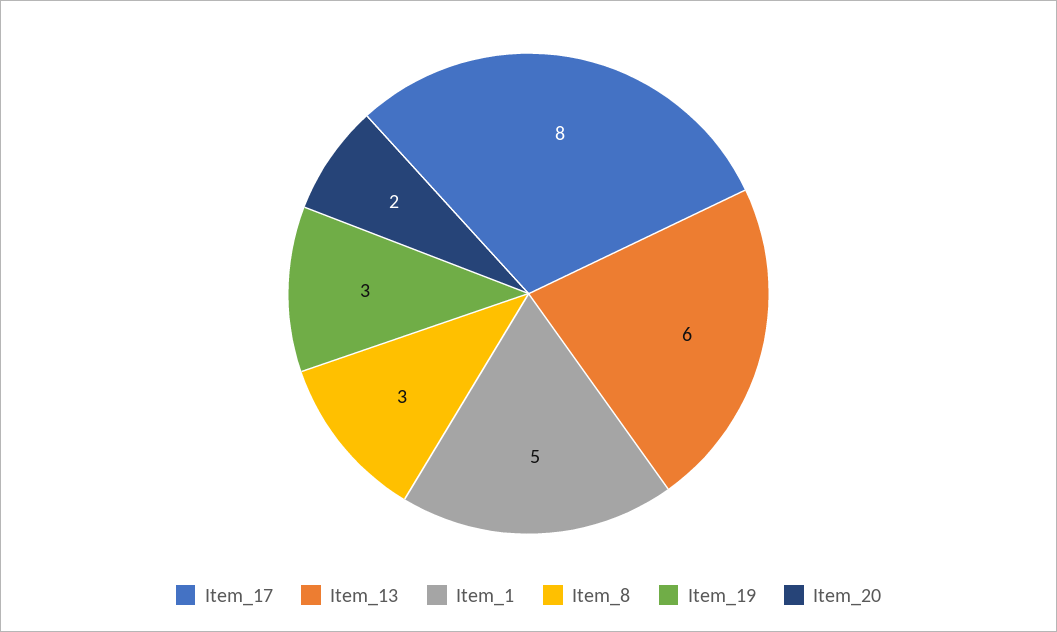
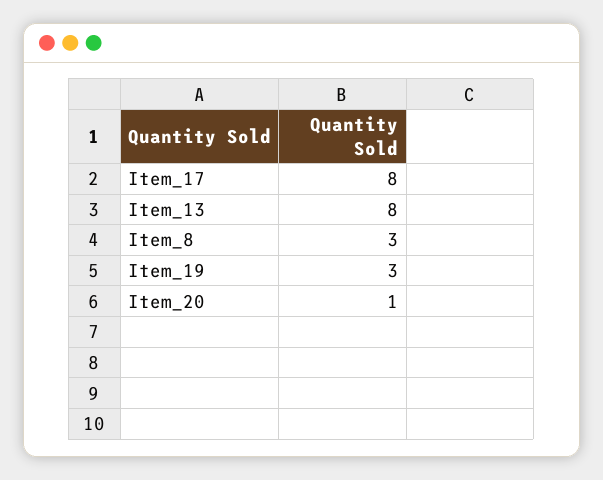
  {
    "Item_17": 8,
-   "Item_13": 6,
+   "Item_13": 8,
-   "Item_1": 5,
    "Item_8": 3,
    "Item_19": 3,
-   "Item_20": 2
+   "Item_20": 1
  }

